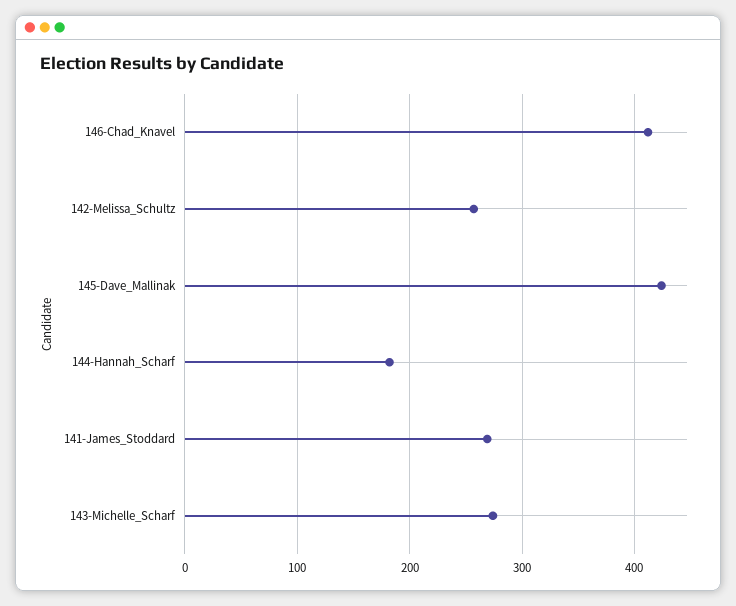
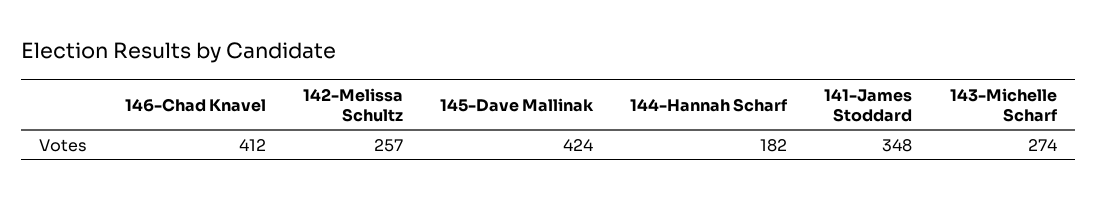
  {
    "146-Chad_Knavel": 412,
    "142-Melissa_Schultz": 257,
    "145-Dave_Mallinak": 424,
    "144-Hannah_Scharf": 182,
-   "141-James_Stoddard": 270,
+   "141-James_Stoddard": 348,
    "143-Michelle_Scharf": 274
  }

